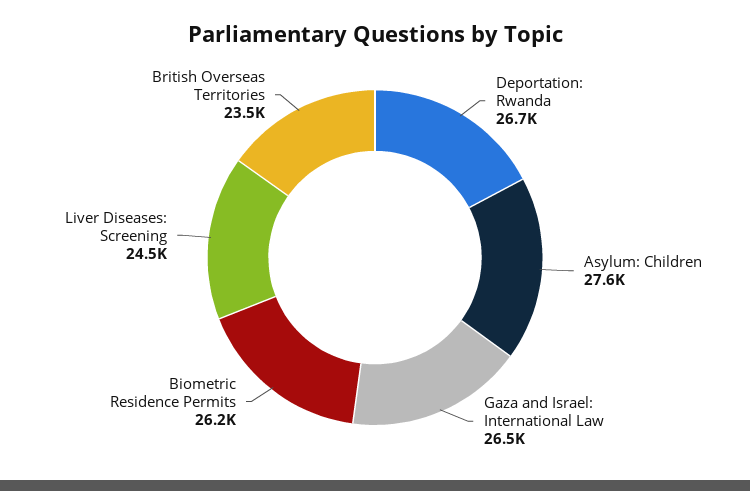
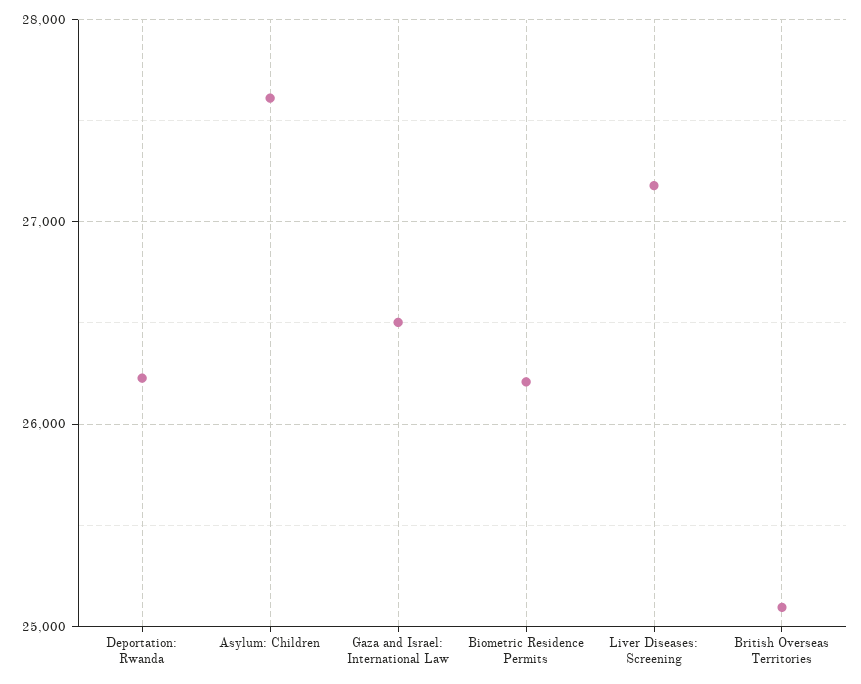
  {
-   "Deportation: Rwanda": 26700,
+   "Deportation: Rwanda": 26200,
    "Asylum: Children": 27600,
    "Gaza and Israel: International Law": 26500,
    "Biometric Residence Permits": 26200,
-   "Liver Diseases: Screening": 24500,
+   "Liver Diseases: Screening": 27200,
-   "British Overseas Territories": 23500
+   "British Overseas Territories": 25100
  }

